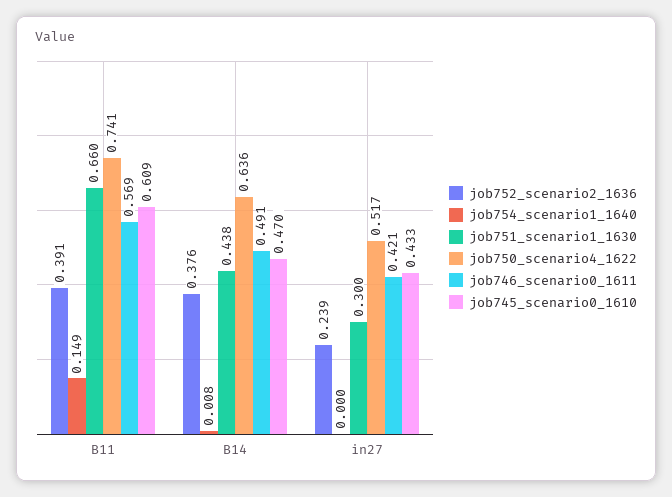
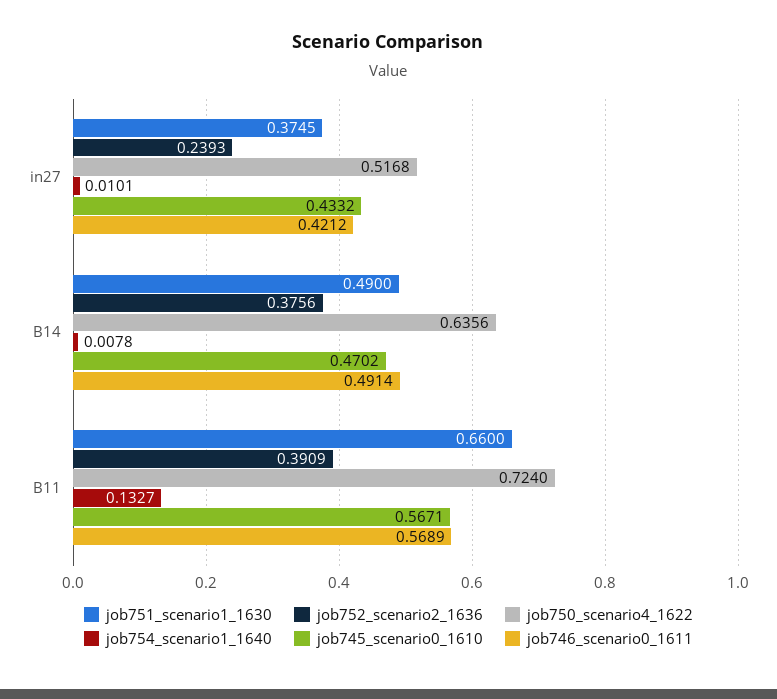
  {
    "job752_scenario2_1636": {
      "B11": 0.3909,
      "B14": 0.3756,
      "in27": 0.2393
    },
    "job754_scenario1_1640": {
-     "B11": 0.149,
+     "B11": 0.1327,
      "B14": 0.0078,
-     "in27": 0
+     "in27": 0.0101
    },
    "job751_scenario1_1630": {
      "B11": 0.66,
-     "B14": 0.438,
+     "B14": 0.49,
-     "in27": 0.3
+     "in27": 0.3745
    },
    "job750_scenario4_1622": {
-     "B11": 0.741,
+     "B11": 0.724,
      "B14": 0.6356,
      "in27": 0.5168
    },
    "job746_scenario0_1611": {
      "B11": 0.5689,
      "B14": 0.4914,
      "in27": 0.4212
    },
    "job745_scenario0_1610": {
-     "B11": 0.609,
+     "B11": 0.5671,
      "B14": 0.4702,
      "in27": 0.4332
    }
  }

